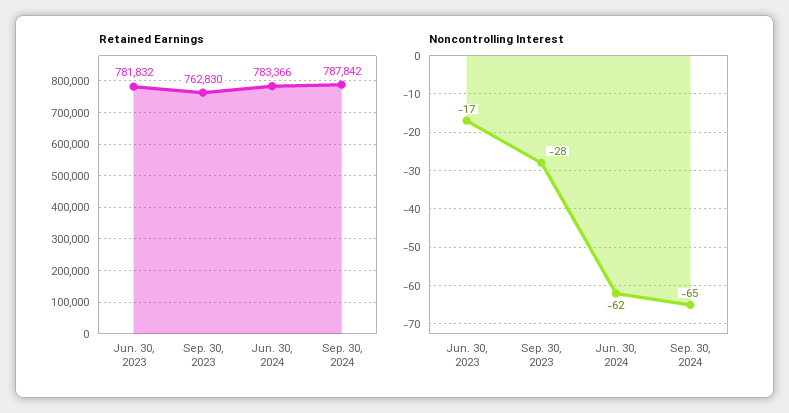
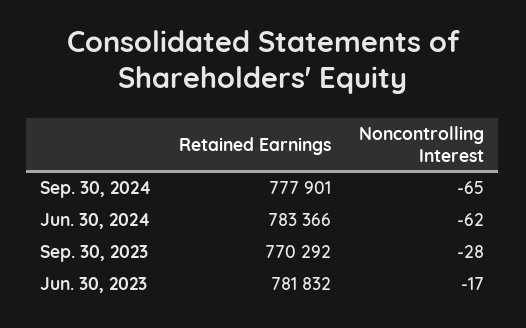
  {
    "Retained Earnings": {
      "Jun. 30, 2023": 781832,
-     "Sep. 30, 2023": 762830,
+     "Sep. 30, 2023": 770292,
      "Jun. 30, 2024": 783366,
-     "Sep. 30, 2024": 787842
+     "Sep. 30, 2024": 777901
    },
    "Noncontrolling Interest": {
      "Jun. 30, 2023": -17,
      "Sep. 30, 2023": -28,
      "Jun. 30, 2024": -62,
      "Sep. 30, 2024": -65
    }
  }

